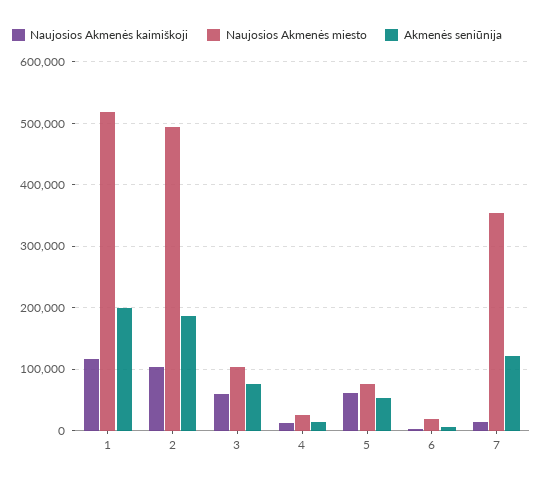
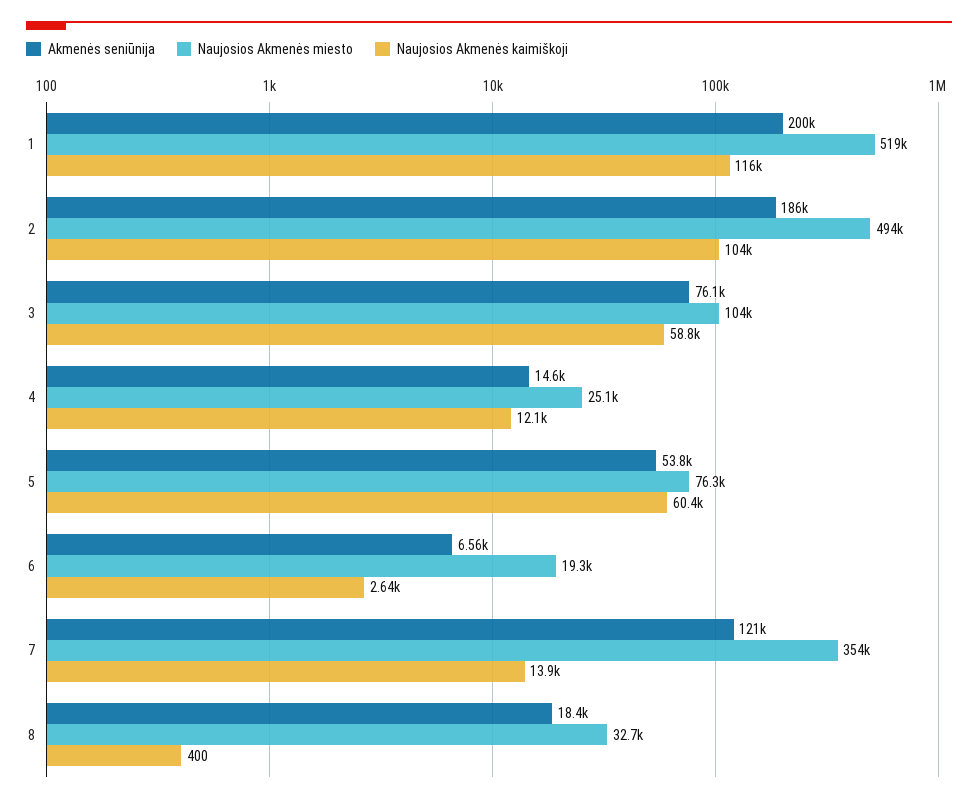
  {
    "Naujosios Akmenės kaimiškoji": {
      "1": 116000,
      "2": 104000,
      "3": 58800,
      "4": 12100,
      "5": 60400,
      "6": 2640,
-     "7": 13900
+     "7": 13900,
+     "8": 400
    },
    "Naujosios Akmenės miesto": {
      "1": 519000,
      "2": 494000,
      "3": 104000,
      "4": 25100,
      "5": 76300,
      "6": 19300,
-     "7": 354000
+     "7": 354000,
+     "8": 32700
    },
    "Akmenės seniūnija": {
      "1": 200000,
      "2": 186000,
      "3": 76100,
      "4": 14600,
      "5": 53800,
      "6": 6560,
-     "7": 121000
+     "7": 121000,
+     "8": 18400
    }
  }

